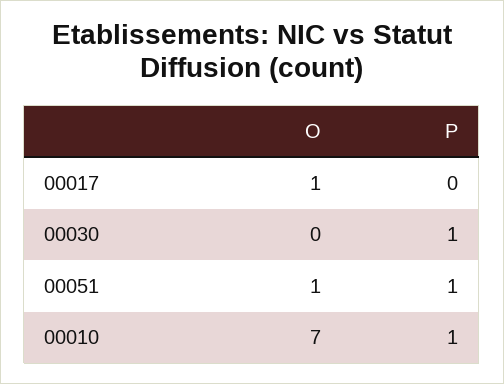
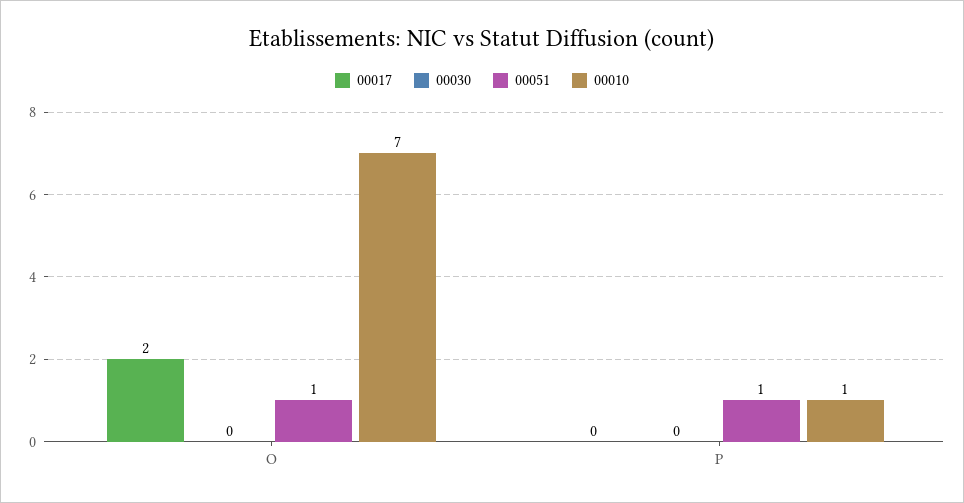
  {
    "00017": {
-     "O": 1,
+     "O": 2,
      "P": 0
    },
    "00030": {
      "O": 0,
-     "P": 1
+     "P": 0
    },
    "00051": {
      "O": 1,
      "P": 1
    },
    "00010": {
      "O": 7,
      "P": 1
    }
  }

